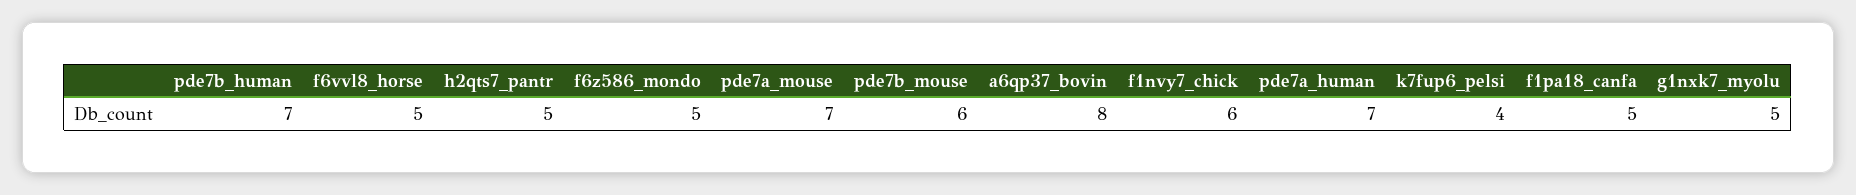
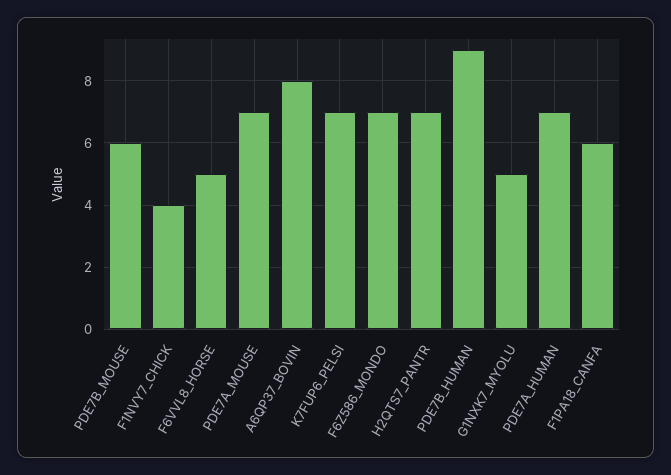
  {
-   "pde7b_human": 7,
+   "pde7b_human": 9,
    "f6vvl8_horse": 5,
-   "h2qts7_pantr": 5,
+   "h2qts7_pantr": 7,
-   "f6z586_mondo": 5,
+   "f6z586_mondo": 7,
    "pde7a_mouse": 7,
    "pde7b_mouse": 6,
    "a6qp37_bovin": 8,
-   "f1nvy7_chick": 6,
+   "f1nvy7_chick": 4,
    "pde7a_human": 7,
-   "k7fup6_pelsi": 4,
+   "k7fup6_pelsi": 7,
-   "f1pa18_canfa": 5,
+   "f1pa18_canfa": 6,
    "g1nxk7_myolu": 5
  }

